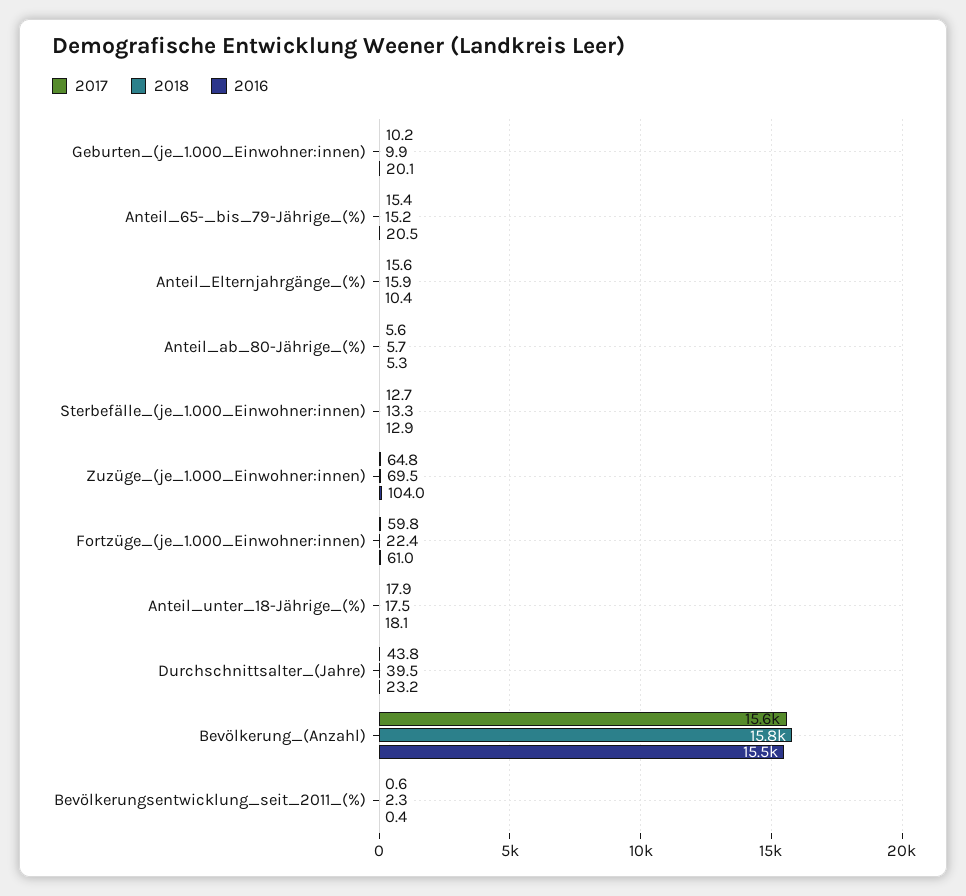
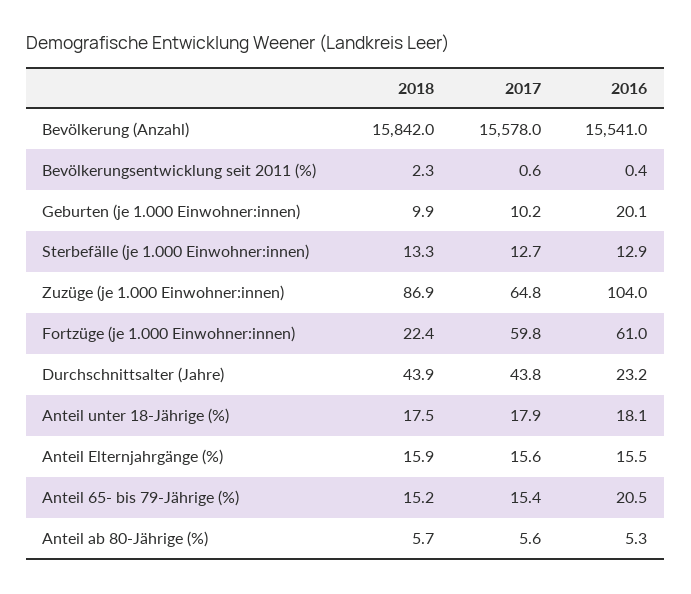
  {
    "2017": {
      "Geburten_(je_1.000_Einwohner:innen)": 10.2,
      "Anteil_65-_bis_79-Jährige_(%)": 15.4,
      "Anteil_Elternjahrgänge_(%)": 15.6,
      "Anteil_ab_80-Jährige_(%)": 5.6,
      "Sterbefälle_(je_1.000_Einwohner:innen)": 12.7,
      "Zuzüge_(je_1.000_Einwohner:innen)": 64.8,
      "Fortzüge_(je_1.000_Einwohner:innen)": 59.8,
      "Anteil_unter_18-Jährige_(%)": 17.9,
      "Durchschnittsalter_(Jahre)": 43.8,
      "Bevölkerung_(Anzahl)": 15578,
      "Bevölkerungsentwicklung_seit_2011_(%)": 0.6
    },
    "2018": {
      "Geburten_(je_1.000_Einwohner:innen)": 9.9,
      "Anteil_65-_bis_79-Jährige_(%)": 15.2,
      "Anteil_Elternjahrgänge_(%)": 15.9,
      "Anteil_ab_80-Jährige_(%)": 5.7,
      "Sterbefälle_(je_1.000_Einwohner:innen)": 13.3,
-     "Zuzüge_(je_1.000_Einwohner:innen)": 69.5,
+     "Zuzüge_(je_1.000_Einwohner:innen)": 86.9,
      "Fortzüge_(je_1.000_Einwohner:innen)": 22.4,
      "Anteil_unter_18-Jährige_(%)": 17.5,
-     "Durchschnittsalter_(Jahre)": 39.5,
+     "Durchschnittsalter_(Jahre)": 43.9,
      "Bevölkerung_(Anzahl)": 15842,
      "Bevölkerungsentwicklung_seit_2011_(%)": 2.3
    },
    "2016": {
      "Geburten_(je_1.000_Einwohner:innen)": 20.1,
      "Anteil_65-_bis_79-Jährige_(%)": 20.5,
-     "Anteil_Elternjahrgänge_(%)": 10.4,
+     "Anteil_Elternjahrgänge_(%)": 15.5,
      "Anteil_ab_80-Jährige_(%)": 5.3,
      "Sterbefälle_(je_1.000_Einwohner:innen)": 12.9,
      "Zuzüge_(je_1.000_Einwohner:innen)": 104,
      "Fortzüge_(je_1.000_Einwohner:innen)": 61,
      "Anteil_unter_18-Jährige_(%)": 18.1,
      "Durchschnittsalter_(Jahre)": 23.2,
      "Bevölkerung_(Anzahl)": 15541,
      "Bevölkerungsentwicklung_seit_2011_(%)": 0.4
    }
  }

